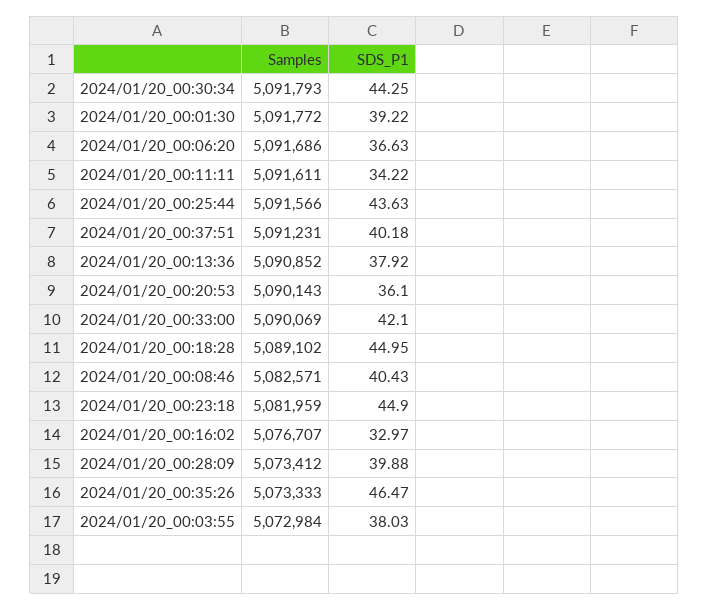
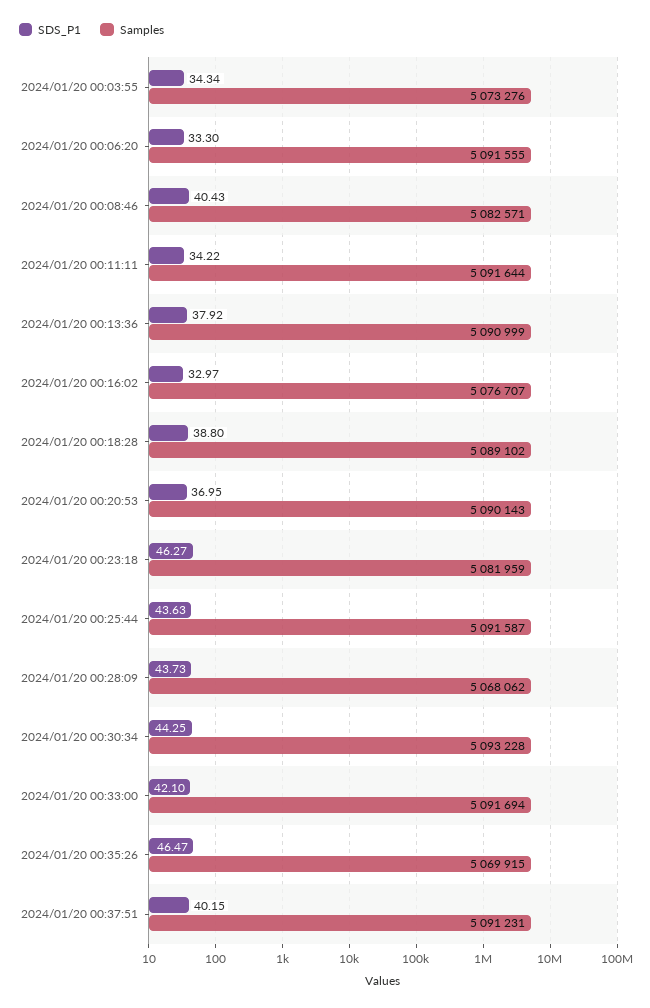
  {
    "Samples": {
-     "2024/01/20_00:30:34": 5091793,
+     "2024/01/20_00:30:34": 5093228,
-     "2024/01/20_00:01:30": 5091772,
-     "2024/01/20_00:06:20": 5091686,
+     "2024/01/20_00:06:20": 5091555,
-     "2024/01/20_00:11:11": 5091611,
+     "2024/01/20_00:11:11": 5091644,
-     "2024/01/20_00:25:44": 5091566,
+     "2024/01/20_00:25:44": 5091587,
      "2024/01/20_00:37:51": 5091231,
-     "2024/01/20_00:13:36": 5090852,
+     "2024/01/20_00:13:36": 5090999,
      "2024/01/20_00:20:53": 5090143,
-     "2024/01/20_00:33:00": 5090069,
+     "2024/01/20_00:33:00": 5091694,
      "2024/01/20_00:18:28": 5089102,
      "2024/01/20_00:08:46": 5082571,
      "2024/01/20_00:23:18": 5081959,
      "2024/01/20_00:16:02": 5076707,
-     "2024/01/20_00:28:09": 5073412,
+     "2024/01/20_00:28:09": 5068062,
-     "2024/01/20_00:35:26": 5073333,
+     "2024/01/20_00:35:26": 5069915,
-     "2024/01/20_00:03:55": 5072984
+     "2024/01/20_00:03:55": 5073276
    },
    "SDS_P1": {
      "2024/01/20_00:30:34": 44.25,
-     "2024/01/20_00:01:30": 39.22,
-     "2024/01/20_00:06:20": 36.63,
+     "2024/01/20_00:06:20": 33.3,
      "2024/01/20_00:11:11": 34.22,
      "2024/01/20_00:25:44": 43.63,
-     "2024/01/20_00:37:51": 40.18,
+     "2024/01/20_00:37:51": 40.15,
      "2024/01/20_00:13:36": 37.92,
-     "2024/01/20_00:20:53": 36.1,
+     "2024/01/20_00:20:53": 36.95,
      "2024/01/20_00:33:00": 42.1,
-     "2024/01/20_00:18:28": 44.95,
+     "2024/01/20_00:18:28": 38.8,
      "2024/01/20_00:08:46": 40.43,
-     "2024/01/20_00:23:18": 44.9,
+     "2024/01/20_00:23:18": 46.27,
      "2024/01/20_00:16:02": 32.97,
-     "2024/01/20_00:28:09": 39.88,
+     "2024/01/20_00:28:09": 43.73,
      "2024/01/20_00:35:26": 46.47,
-     "2024/01/20_00:03:55": 38.03
+     "2024/01/20_00:03:55": 34.34
    }
  }

